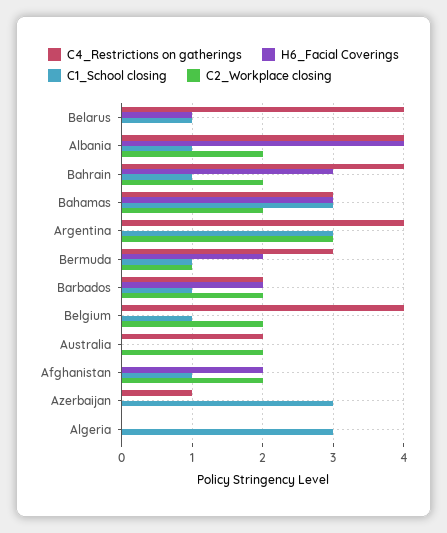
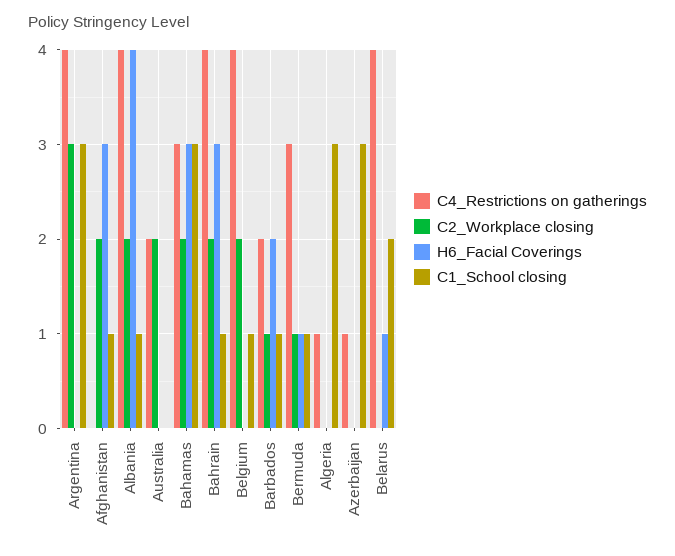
  {
    "C4_Restrictions on gatherings": {
      "Belarus": 4,
      "Albania": 4,
      "Bahrain": 4,
      "Bahamas": 3,
      "Argentina": 4,
      "Bermuda": 3,
      "Barbados": 2,
      "Belgium": 4,
      "Australia": 2,
      "Afghanistan": 0,
      "Azerbaijan": 1,
-     "Algeria": 0
+     "Algeria": 1
    },
    "H6_Facial Coverings": {
      "Belarus": 1,
      "Albania": 4,
      "Bahrain": 3,
      "Bahamas": 3,
      "Argentina": 0,
-     "Bermuda": 2,
+     "Bermuda": 1,
      "Barbados": 2,
      "Belgium": 0,
      "Australia": 0,
-     "Afghanistan": 2,
+     "Afghanistan": 3,
      "Azerbaijan": 0,
      "Algeria": 0
    },
    "C1_School closing": {
-     "Belarus": 1,
+     "Belarus": 2,
      "Albania": 1,
      "Bahrain": 1,
      "Bahamas": 3,
      "Argentina": 3,
      "Bermuda": 1,
      "Barbados": 1,
      "Belgium": 1,
      "Australia": 0,
      "Afghanistan": 1,
      "Azerbaijan": 3,
      "Algeria": 3
    },
    "C2_Workplace closing": {
      "Belarus": 0,
      "Albania": 2,
      "Bahrain": 2,
      "Bahamas": 2,
      "Argentina": 3,
      "Bermuda": 1,
-     "Barbados": 2,
+     "Barbados": 1,
      "Belgium": 2,
      "Australia": 2,
      "Afghanistan": 2,
      "Azerbaijan": 0,
      "Algeria": 0
    }
  }

